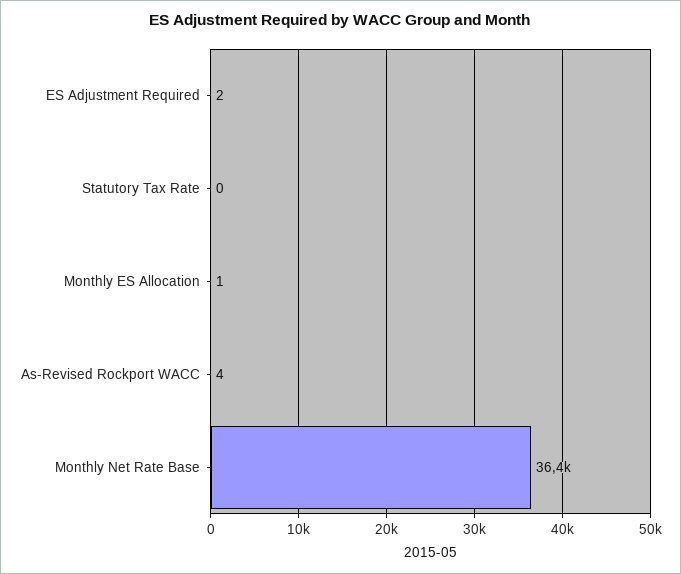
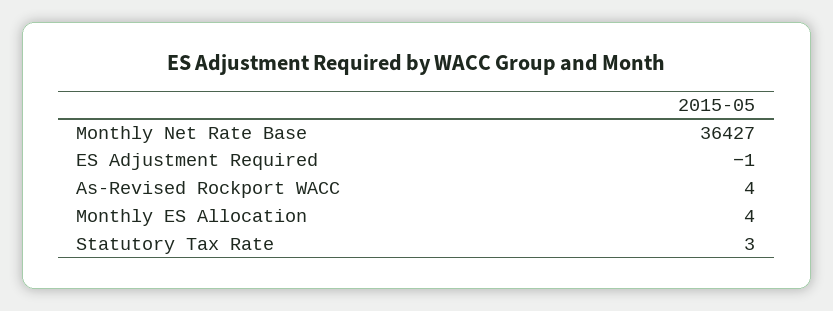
  {
-   "ES Adjustment Required": 2,
+   "ES Adjustment Required": -1,
-   "Statutory Tax Rate": 0,
+   "Statutory Tax Rate": 3,
-   "Monthly ES Allocation": 1,
+   "Monthly ES Allocation": 4,
    "As-Revised Rockport WACC": 4,
    "Monthly Net Rate Base": 36427
  }

